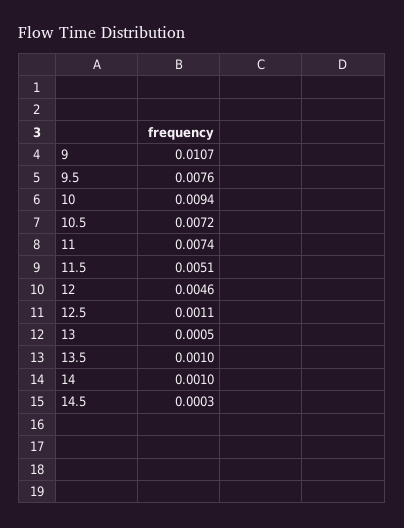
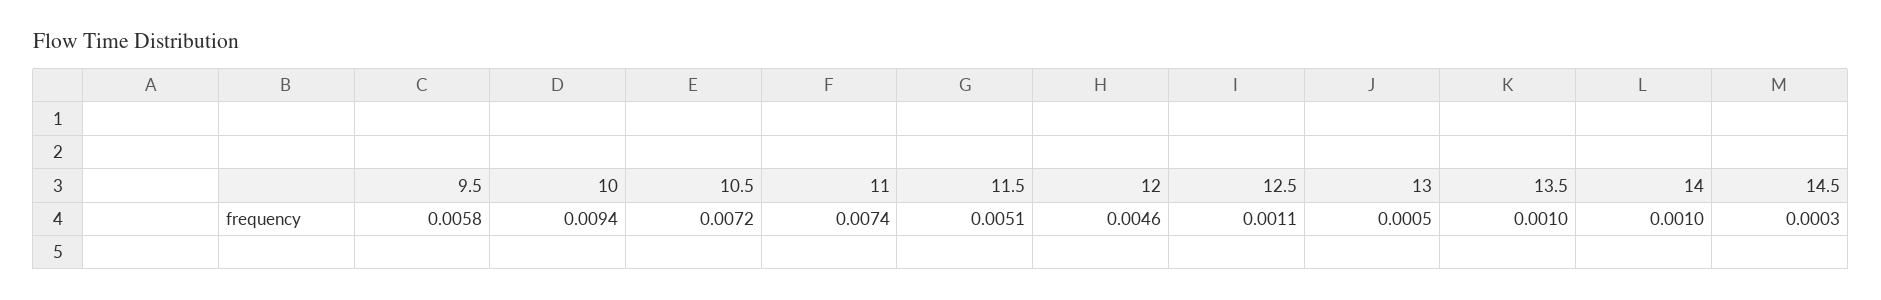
  {
-   "9": 0.0107,
-   "9.5": 0.0076,
+   "9.5": 0.0058,
    "10": 0.0094,
    "10.5": 0.0072,
    "11": 0.0074,
    "11.5": 0.0051,
    "12": 0.0046,
    "12.5": 0.0011,
    "13": 0.0005,
    "13.5": 0.001,
    "14": 0.001,
    "14.5": 0.0003
  }

